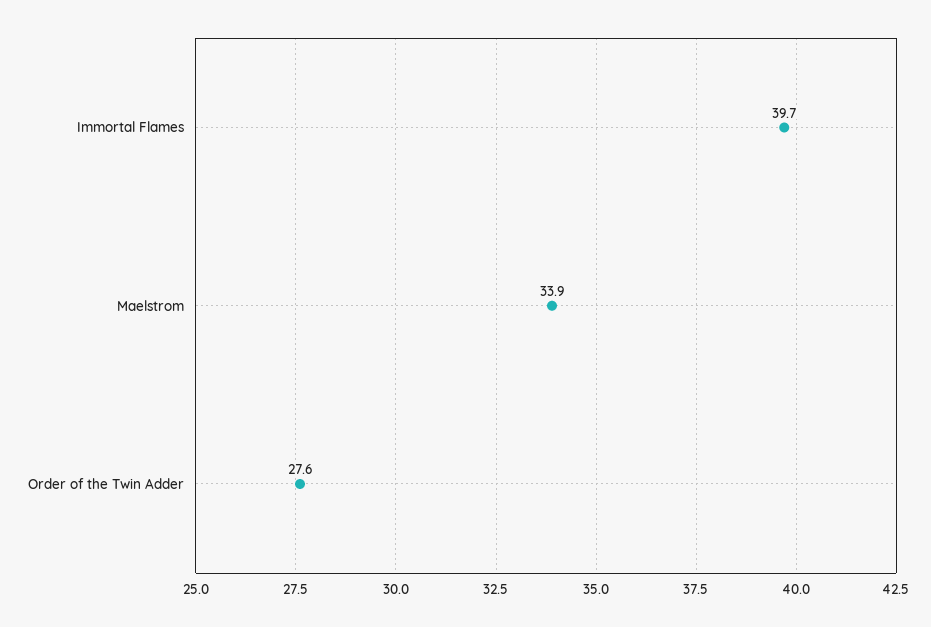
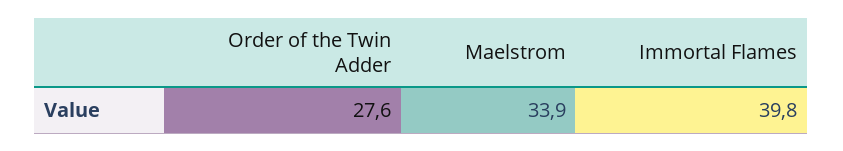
  {
-   "Immortal Flames": 39.7,
+   "Immortal Flames": 39.8,
    "Maelstrom": 33.9,
    "Order of the Twin Adder": 27.6
  }

